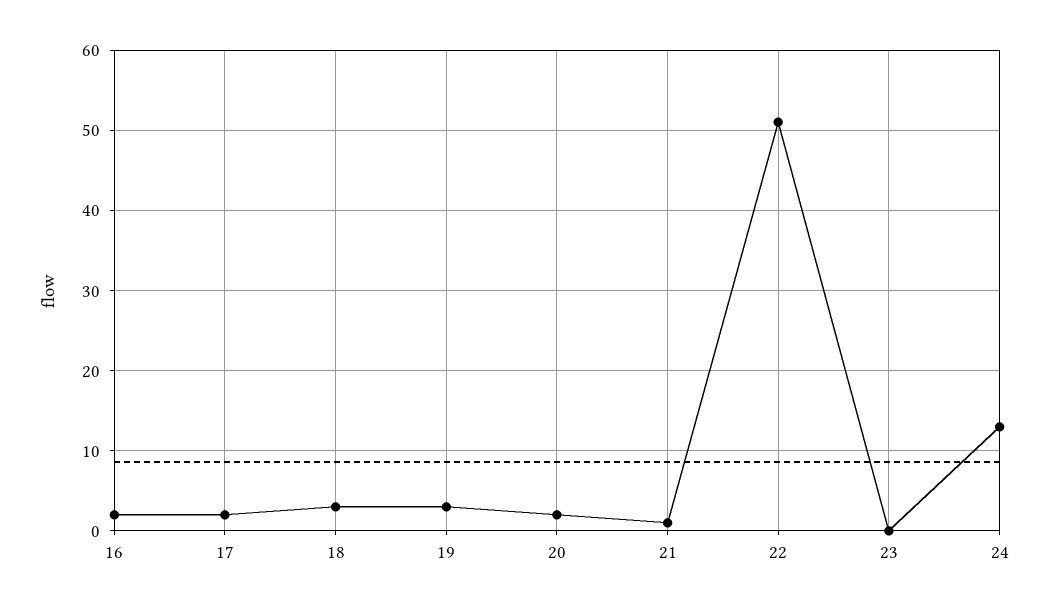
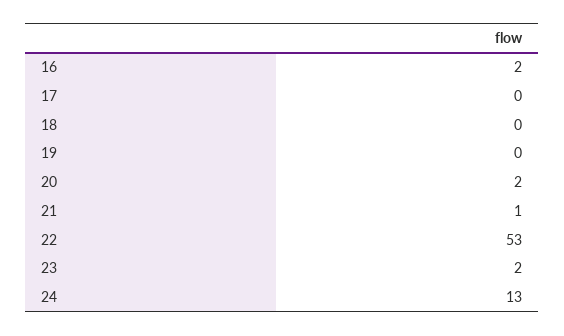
  {
    "16": 2,
-   "17": 2,
+   "17": 0,
-   "18": 3,
+   "18": 0,
-   "19": 3,
+   "19": 0,
    "20": 2,
    "21": 1,
-   "22": 51,
+   "22": 53,
-   "23": 0,
+   "23": 2,
    "24": 13
  }

